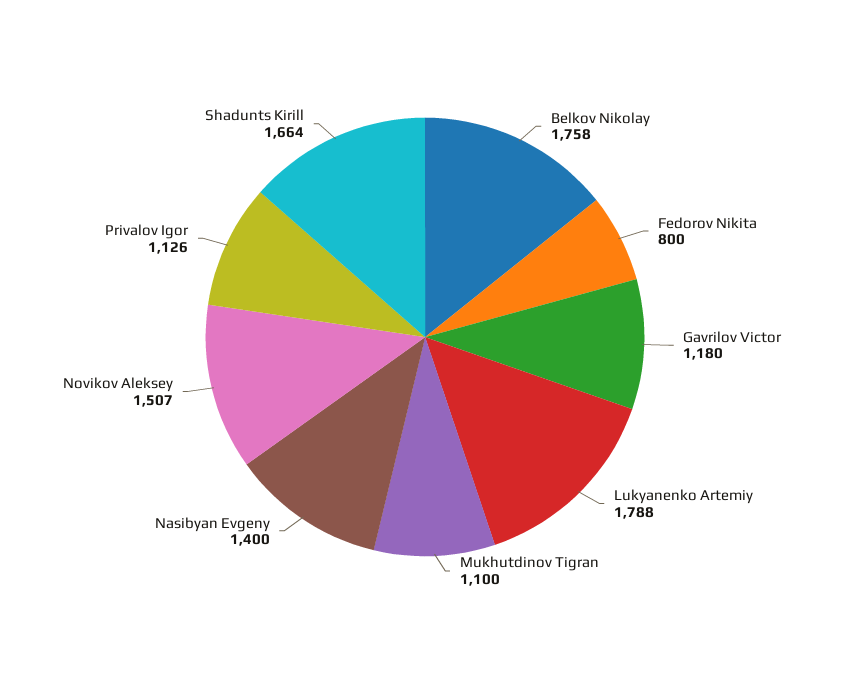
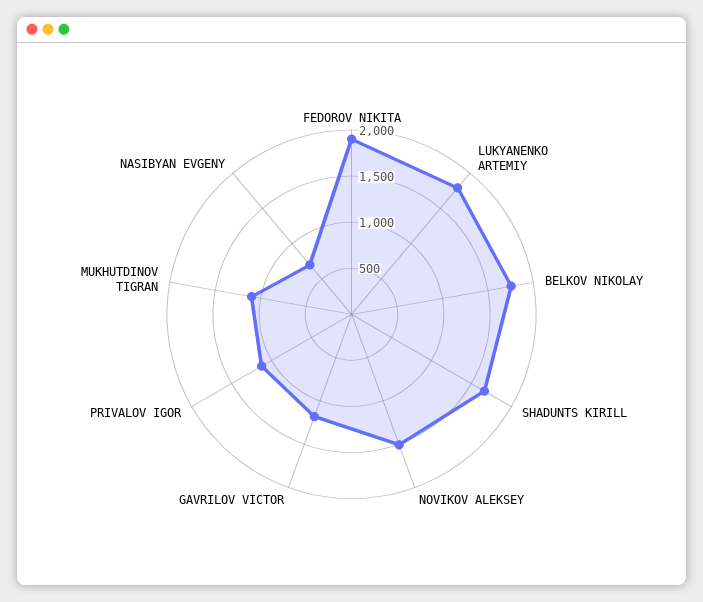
  {
    "Belkov Nikolay": 1758,
-   "Fedorov Nikita": 800,
+   "Fedorov Nikita": 1900,
    "Gavrilov Victor": 1180,
    "Lukyanenko Artemiy": 1788,
    "Mukhutdinov Tigran": 1100,
-   "Nasibyan Evgeny": 1400,
+   "Nasibyan Evgeny": 700,
    "Novikov Aleksey": 1507,
    "Privalov Igor": 1126,
    "Shadunts Kirill": 1664
  }

